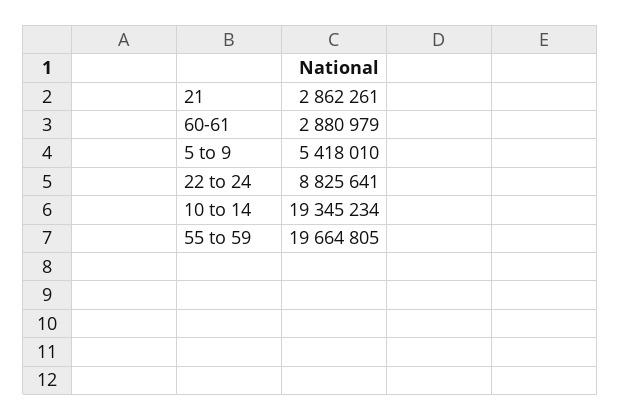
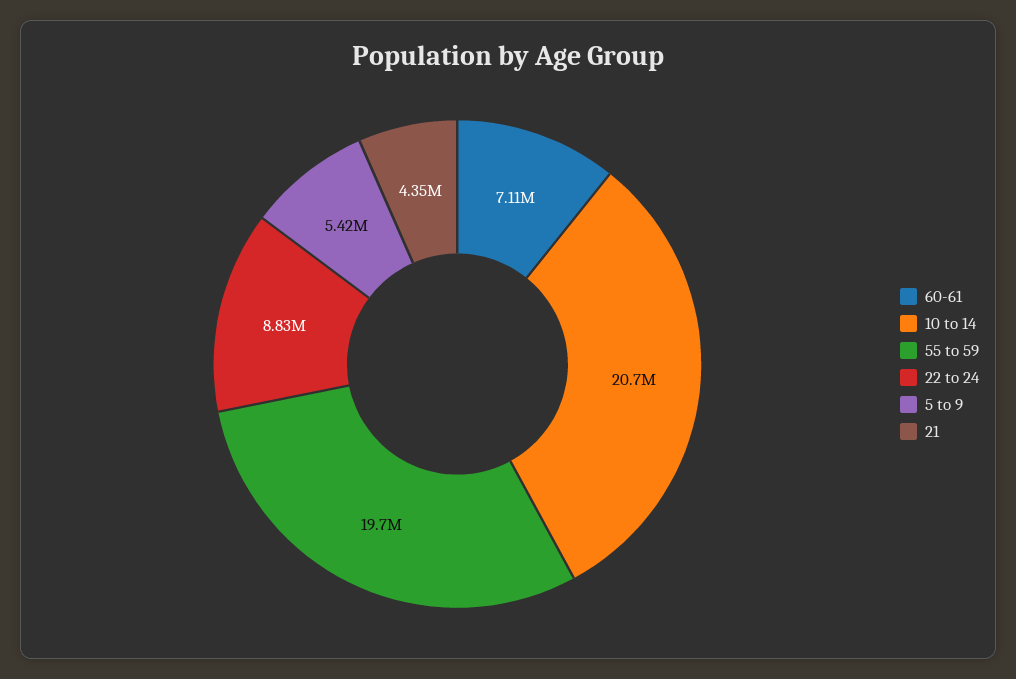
  {
-   "21": 2862261,
+   "21": 4350000,
-   "60-61": 2880979,
+   "60-61": 7110000,
    "5 to 9": 5418010,
    "22 to 24": 8825641,
-   "10 to 14": 19345234,
+   "10 to 14": 20700000,
    "55 to 59": 19664805
  }

